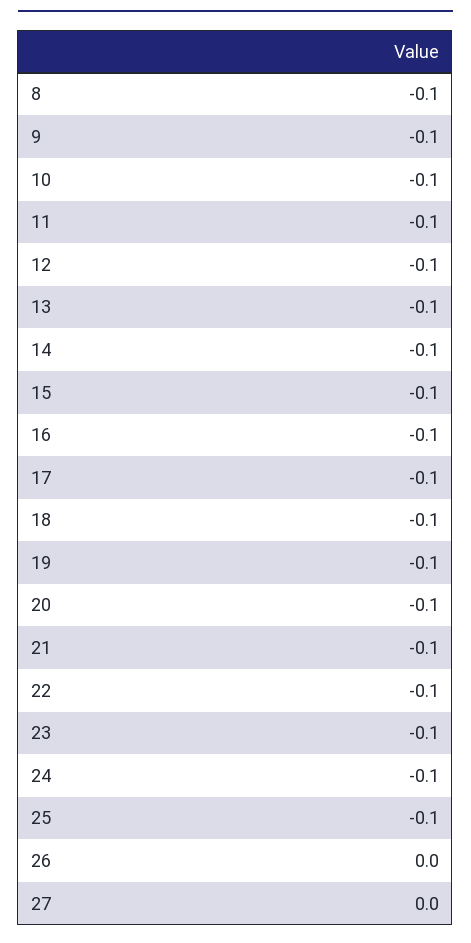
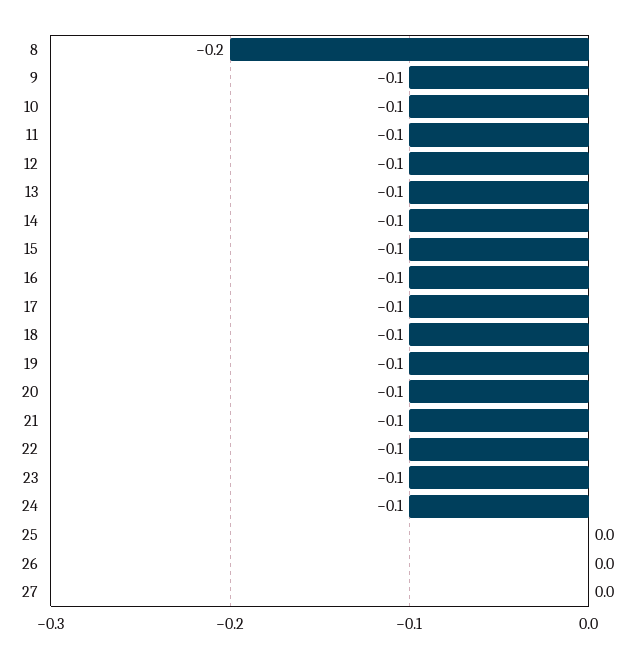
  {
-   "8": -0.1,
+   "8": -0.2,
    "9": -0.1,
    "10": -0.1,
    "11": -0.1,
    "12": -0.1,
    "13": -0.1,
    "14": -0.1,
    "15": -0.1,
    "16": -0.1,
    "17": -0.1,
    "18": -0.1,
    "19": -0.1,
    "20": -0.1,
    "21": -0.1,
    "22": -0.1,
    "23": -0.1,
    "24": -0.1,
-   "25": -0.1,
+   "25": 0,
    "26": 0,
    "27": 0
  }

